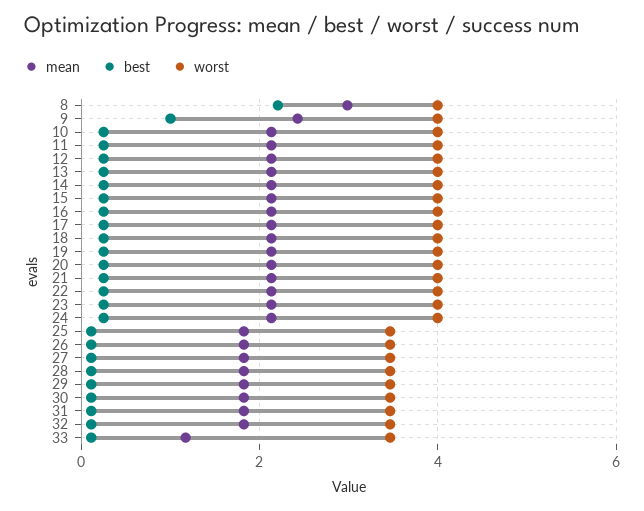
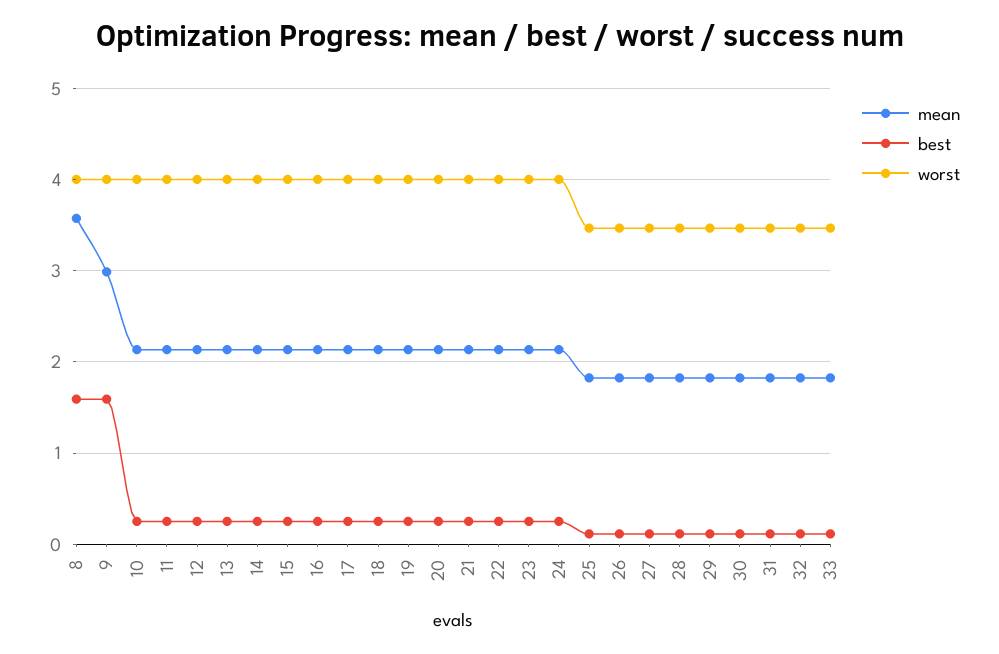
  {
    "mean": {
-     "8": 3,
+     "8": 3.6,
-     "9": 2.4,
+     "9": 3,
      "10": 2.1,
      "11": 2.1,
      "12": 2.1,
      "13": 2.1,
      "14": 2.1,
      "15": 2.1,
      "16": 2.1,
      "17": 2.1,
      "18": 2.1,
      "19": 2.1,
      "20": 2.1,
      "21": 2.1,
      "22": 2.1,
      "23": 2.1,
      "24": 2.1,
      "25": 1.8,
      "26": 1.8,
      "27": 1.8,
      "28": 1.8,
      "29": 1.8,
      "30": 1.8,
      "31": 1.8,
      "32": 1.8,
-     "33": 1.2
+     "33": 1.8
    },
    "best": {
-     "8": 2.2,
+     "8": 1.6,
-     "9": 1,
+     "9": 1.6,
      "10": 0.3,
      "11": 0.3,
      "12": 0.3,
      "13": 0.3,
      "14": 0.3,
      "15": 0.3,
      "16": 0.3,
      "17": 0.3,
      "18": 0.3,
      "19": 0.3,
      "20": 0.3,
      "21": 0.3,
      "22": 0.3,
      "23": 0.3,
      "24": 0.3,
      "25": 0.1,
      "26": 0.1,
      "27": 0.1,
      "28": 0.1,
      "29": 0.1,
      "30": 0.1,
      "31": 0.1,
      "32": 0.1,
      "33": 0.1
    },
    "worst": {
      "8": 4,
      "9": 4,
      "10": 4,
      "11": 4,
      "12": 4,
      "13": 4,
      "14": 4,
      "15": 4,
      "16": 4,
      "17": 4,
      "18": 4,
      "19": 4,
      "20": 4,
      "21": 4,
      "22": 4,
      "23": 4,
      "24": 4,
      "25": 3.5,
      "26": 3.5,
      "27": 3.5,
      "28": 3.5,
      "29": 3.5,
      "30": 3.5,
      "31": 3.5,
      "32": 3.5,
      "33": 3.5
    }
  }

